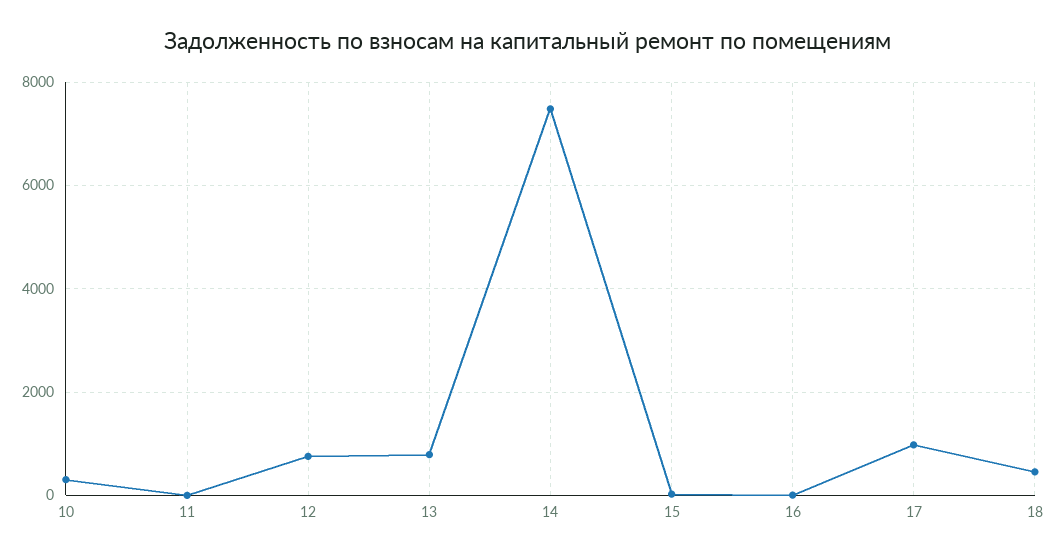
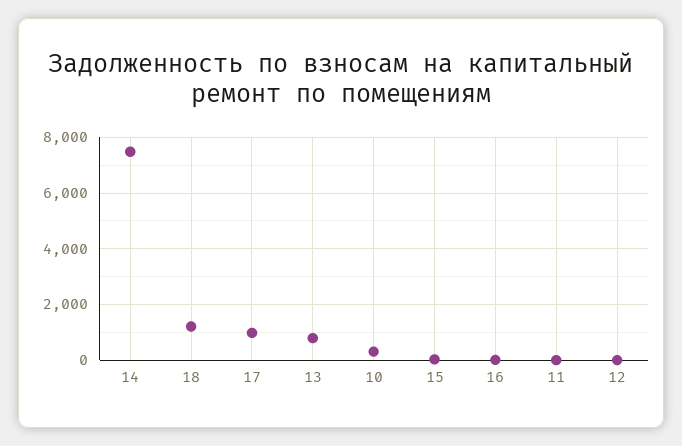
  {
    "10": 400,
    "11": 0,
-   "12": 800,
+   "12": 0,
    "13": 800,
    "14": 7400,
    "15": 0,
    "16": 0,
    "17": 1000,
-   "18": 400
+   "18": 1250
  }

